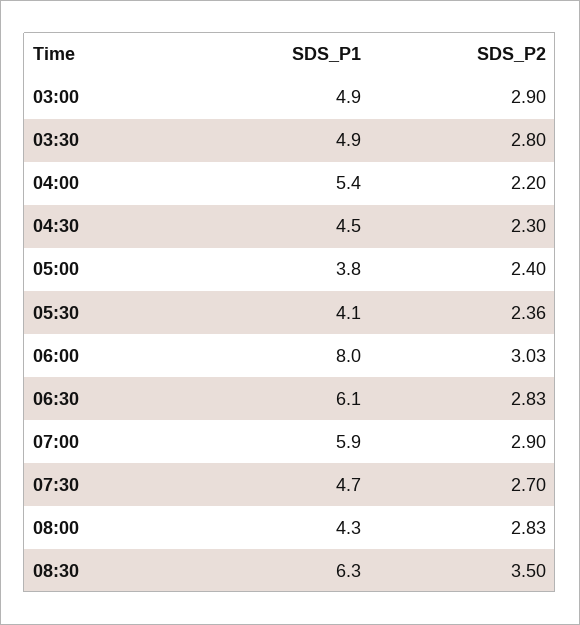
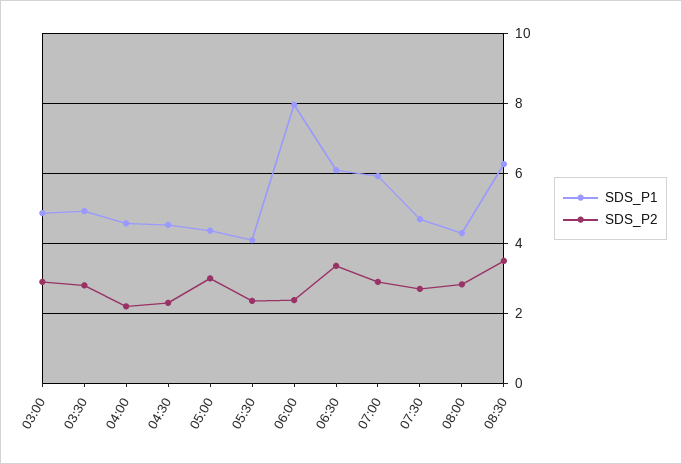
  {
    "SDS_P1": {
      "03:00": 4.9,
      "03:30": 4.9,
-     "04:00": 5.4,
+     "04:00": 4.6,
      "04:30": 4.5,
-     "05:00": 3.8,
+     "05:00": 4.4,
      "05:30": 4.1,
      "06:00": 8,
      "06:30": 6.1,
      "07:00": 5.9,
      "07:30": 4.7,
      "08:00": 4.3,
      "08:30": 6.3
    },
    "SDS_P2": {
      "03:00": 2.9,
      "03:30": 2.8,
      "04:00": 2.2,
      "04:30": 2.3,
-     "05:00": 2.4,
+     "05:00": 3,
      "05:30": 2.36,
-     "06:00": 3.03,
+     "06:00": 2.4,
-     "06:30": 2.83,
+     "06:30": 3.4,
      "07:00": 2.9,
      "07:30": 2.7,
      "08:00": 2.83,
      "08:30": 3.5
    }
  }

